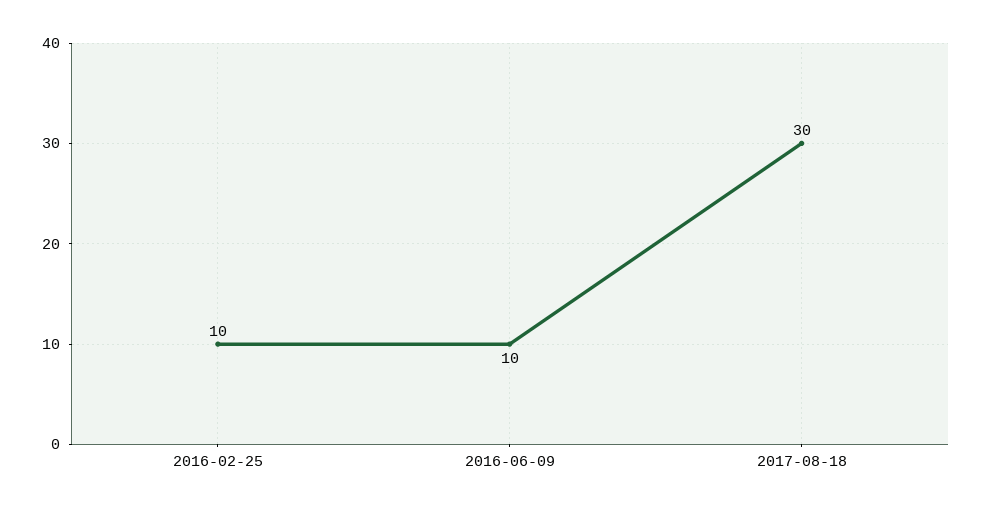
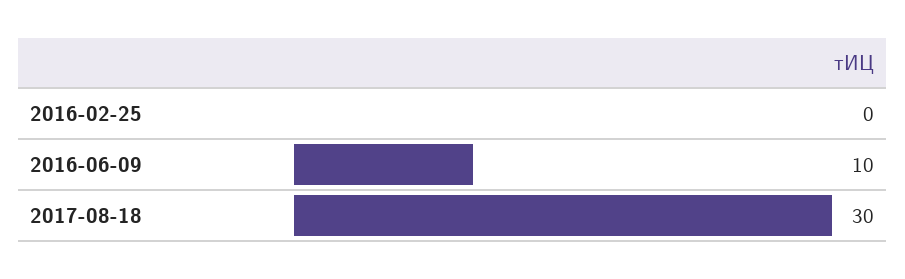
  {
-   "2016-02-25": 10,
+   "2016-02-25": 0,
    "2016-06-09": 10,
    "2017-08-18": 30
  }

